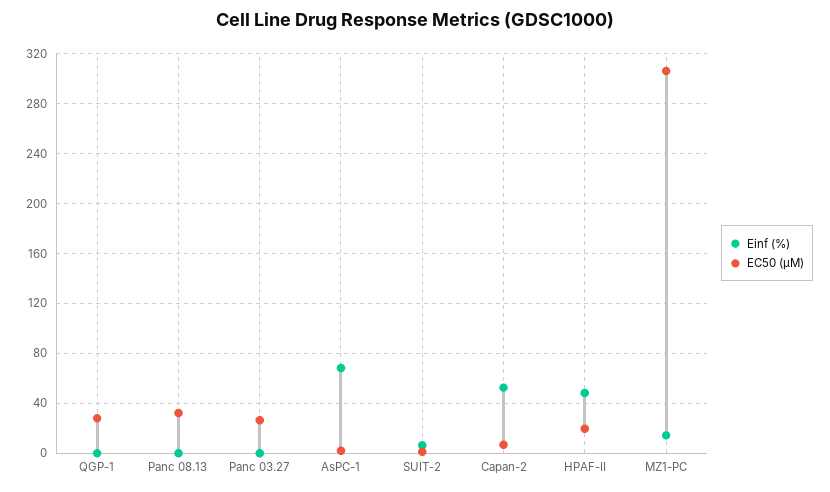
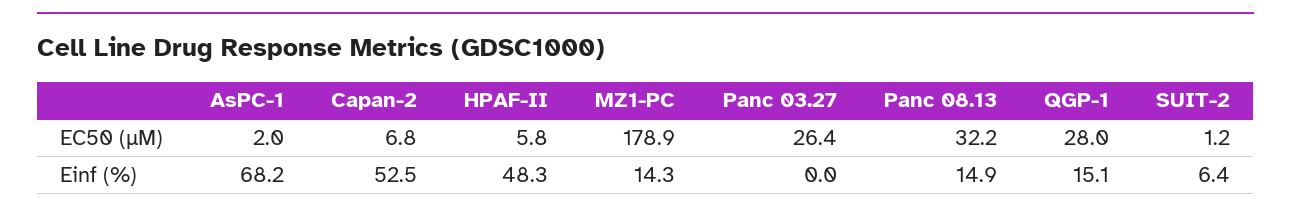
  {
    "Einf (%)": {
-     "QGP-1": 0,
+     "QGP-1": 15.1,
-     "Panc 08.13": 0,
+     "Panc 08.13": 14.9,
      "Panc 03.27": 0,
      "AsPC-1": 68.2,
      "SUIT-2": 6.4,
      "Capan-2": 52.5,
      "HPAF-II": 48.3,
      "MZ1-PC": 14.3
    },
    "EC50 (µM)": {
      "QGP-1": 28,
      "Panc 08.13": 32.2,
      "Panc 03.27": 26.4,
      "AsPC-1": 2,
      "SUIT-2": 1.2,
      "Capan-2": 6.8,
-     "HPAF-II": 20,
+     "HPAF-II": 5.8,
-     "MZ1-PC": 305
+     "MZ1-PC": 178.9
    }
  }

